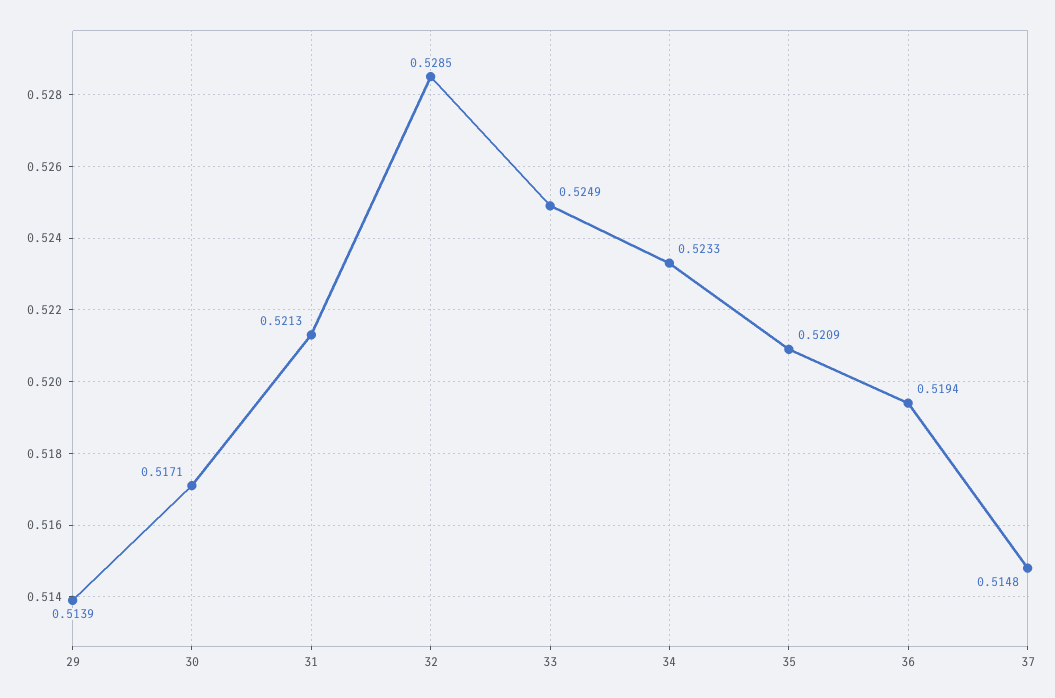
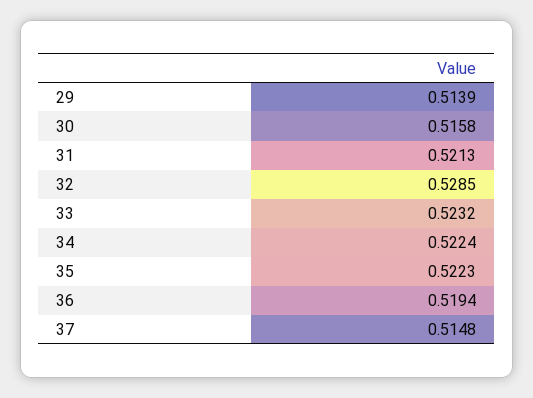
  {
    "29": 0.5139,
-   "30": 0.5171,
+   "30": 0.5158,
    "31": 0.5213,
    "32": 0.5285,
-   "33": 0.5249,
+   "33": 0.5232,
-   "34": 0.5233,
+   "34": 0.5224,
-   "35": 0.5209,
+   "35": 0.5223,
    "36": 0.5194,
    "37": 0.5148
  }

